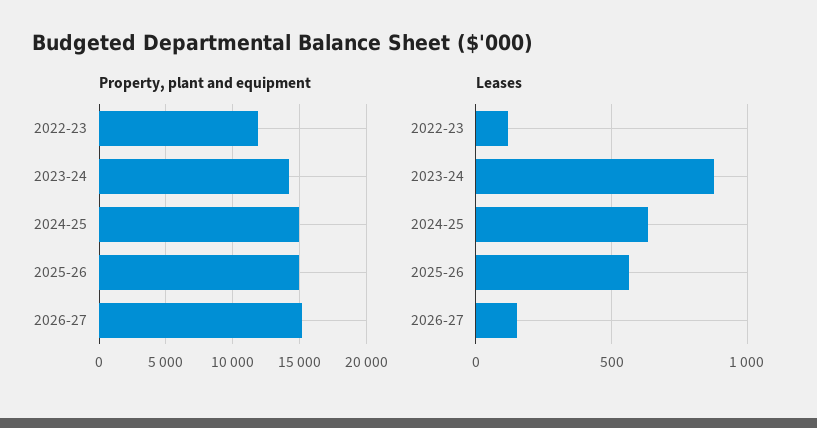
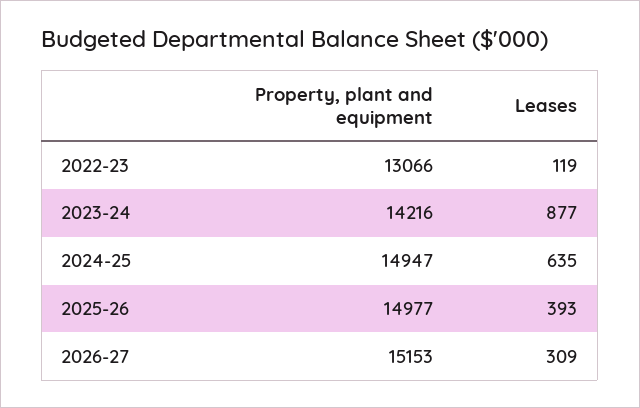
  {
    "Property, plant and equipment": {
-     "2022-23": 12000,
+     "2022-23": 13066,
      "2023-24": 14216,
      "2024-25": 14947,
      "2025-26": 14977,
      "2026-27": 15153
    },
    "Leases": {
      "2022-23": 119,
      "2023-24": 877,
      "2024-25": 635,
-     "2025-26": 550,
+     "2025-26": 393,
-     "2026-27": 150
+     "2026-27": 309
    }
  }

